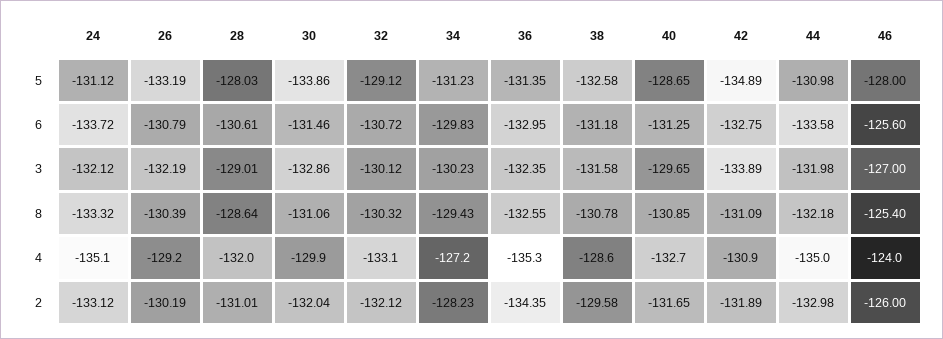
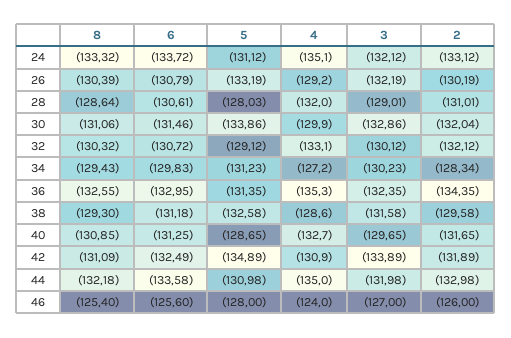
  {
    "24": {
      "5": -131.12,
      "6": -133.72,
      "3": -132.12,
      "8": -133.32,
      "4": -135.1,
      "2": -133.12
    },
    "26": {
      "5": -133.19,
      "6": -130.79,
      "3": -132.19,
      "8": -130.39,
      "4": -129.2,
      "2": -130.19
    },
    "28": {
      "5": -128.03,
      "6": -130.61,
      "3": -129.01,
      "8": -128.64,
      "4": -132,
      "2": -131.01
    },
    "30": {
      "5": -133.86,
      "6": -131.46,
      "3": -132.86,
      "8": -131.06,
      "4": -129.9,
      "2": -132.04
    },
    "32": {
      "5": -129.12,
      "6": -130.72,
      "3": -130.12,
      "8": -130.32,
      "4": -133.1,
      "2": -132.12
    },
    "34": {
      "5": -131.23,
      "6": -129.83,
      "3": -130.23,
      "8": -129.43,
      "4": -127.2,
-     "2": -128.23
+     "2": -128.34
    },
    "36": {
      "5": -131.35,
      "6": -132.95,
      "3": -132.35,
      "8": -132.55,
      "4": -135.3,
      "2": -134.35
    },
    "38": {
      "5": -132.58,
      "6": -131.18,
      "3": -131.58,
-     "8": -130.78,
+     "8": -129.3,
      "4": -128.6,
      "2": -129.58
    },
    "40": {
      "5": -128.65,
      "6": -131.25,
      "3": -129.65,
      "8": -130.85,
      "4": -132.7,
      "2": -131.65
    },
    "42": {
      "5": -134.89,
-     "6": -132.75,
+     "6": -132.49,
      "3": -133.89,
      "8": -131.09,
      "4": -130.9,
      "2": -131.89
    },
    "44": {
      "5": -130.98,
      "6": -133.58,
      "3": -131.98,
      "8": -132.18,
      "4": -135,
      "2": -132.98
    },
    "46": {
      "5": -128,
      "6": -125.6,
      "3": -127,
      "8": -125.4,
      "4": -124,
      "2": -126
    }
  }

